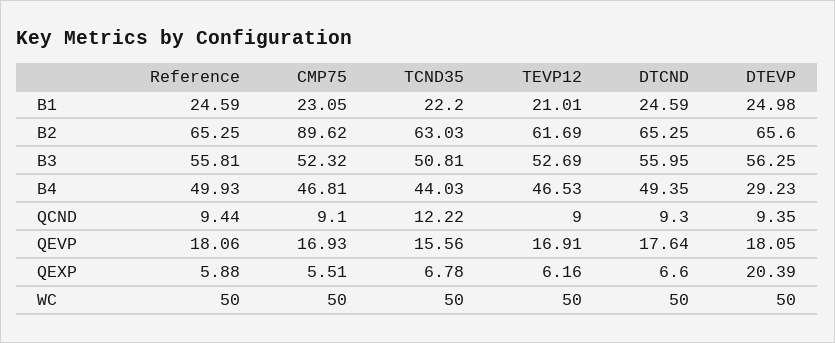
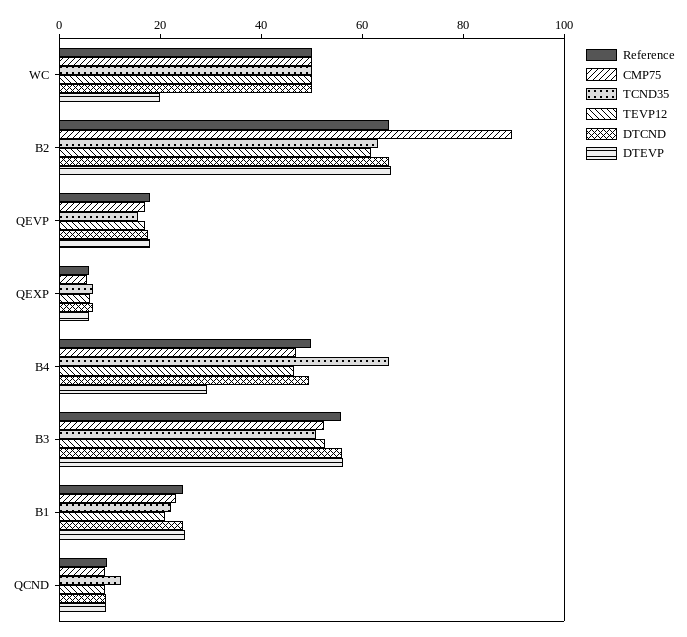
  {
    "Reference": {
      "B1": 24.59,
      "B2": 65.25,
      "B3": 55.81,
      "B4": 49.93,
      "QCND": 9.44,
      "QEVP": 18.06,
      "QEXP": 5.88,
      "WC": 50
    },
    "CMP75": {
      "B1": 23.05,
      "B2": 89.62,
      "B3": 52.32,
      "B4": 46.81,
      "QCND": 9.1,
      "QEVP": 16.93,
      "QEXP": 5.51,
      "WC": 50
    },
    "TCND35": {
      "B1": 22.2,
      "B2": 63.03,
      "B3": 50.81,
-     "B4": 44.03,
+     "B4": 65,
      "QCND": 12.22,
      "QEVP": 15.56,
      "QEXP": 6.78,
      "WC": 50
    },
    "TEVP12": {
      "B1": 21.01,
      "B2": 61.69,
      "B3": 52.69,
      "B4": 46.53,
      "QCND": 9,
      "QEVP": 16.91,
      "QEXP": 6.16,
      "WC": 50
    },
    "DTCND": {
      "B1": 24.59,
      "B2": 65.25,
      "B3": 55.95,
      "B4": 49.35,
      "QCND": 9.3,
      "QEVP": 17.64,
      "QEXP": 6.6,
      "WC": 50
    },
    "DTEVP": {
      "B1": 24.98,
      "B2": 65.6,
      "B3": 56.25,
      "B4": 29.23,
      "QCND": 9.35,
      "QEVP": 18.05,
-     "QEXP": 20.39,
+     "QEXP": 5,
-     "WC": 50
+     "WC": 20
    }
  }

